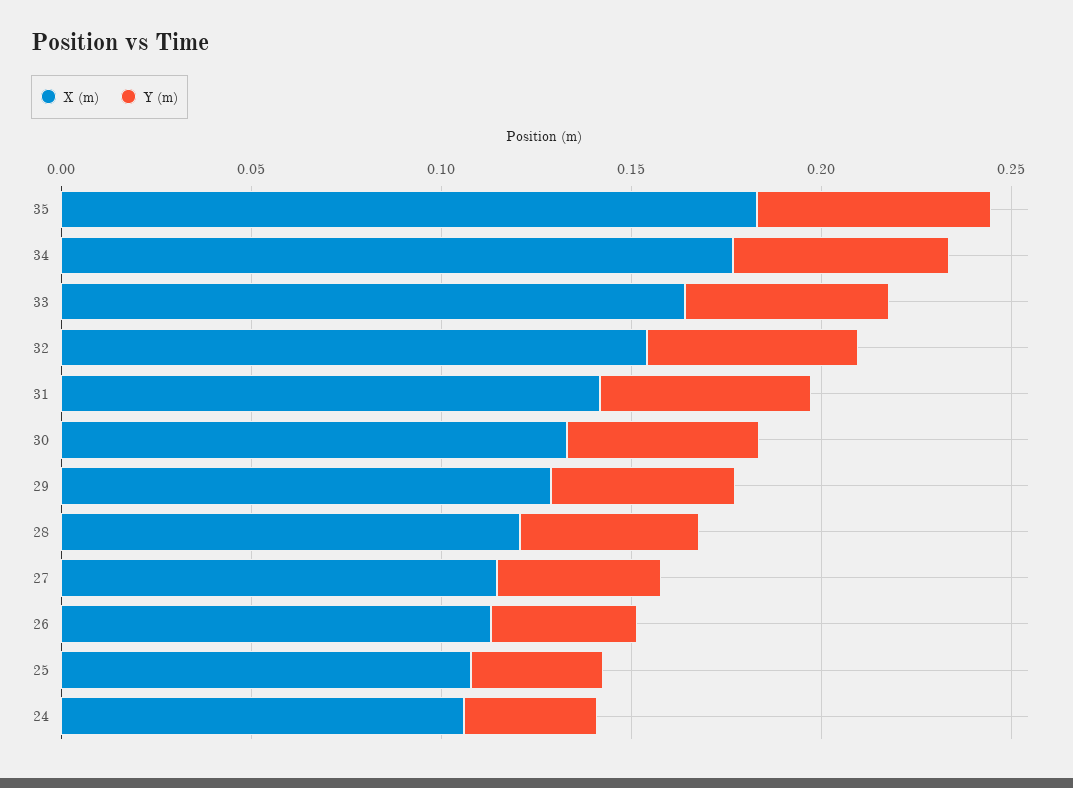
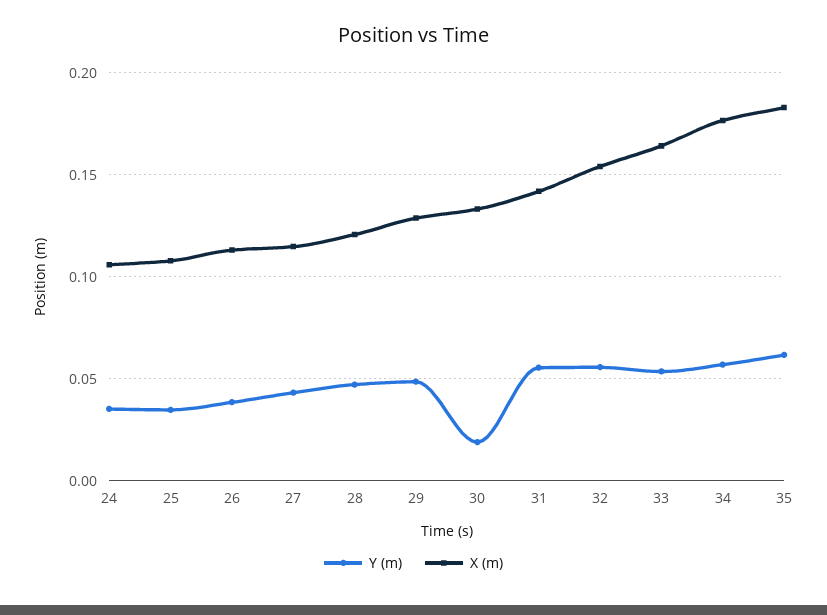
  {
    "X (m)": {
      "35": 0.185,
      "34": 0.175,
      "33": 0.165,
      "32": 0.155,
      "31": 0.14,
      "30": 0.135,
      "29": 0.13,
      "28": 0.12,
      "27": 0.115,
      "26": 0.115,
      "25": 0.11,
      "24": 0.105
    },
    "Y (m)": {
      "35": 0.06,
      "34": 0.055,
      "33": 0.055,
      "32": 0.055,
      "31": 0.055,
-     "30": 0.05,
+     "30": 0.02,
      "29": 0.05,
      "28": 0.045,
      "27": 0.045,
      "26": 0.04,
      "25": 0.035,
      "24": 0.035
    }
  }

